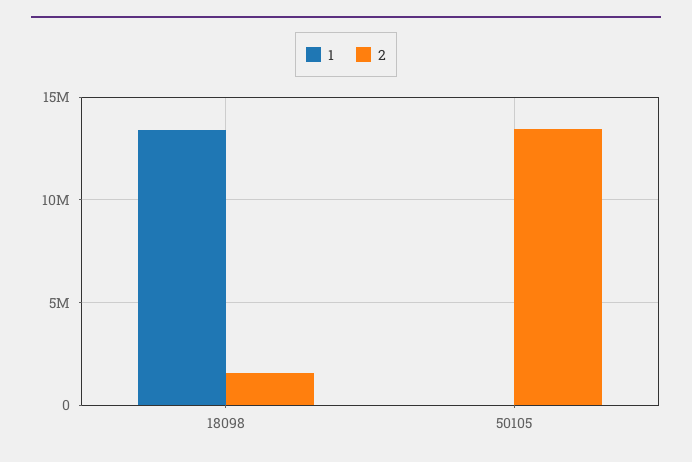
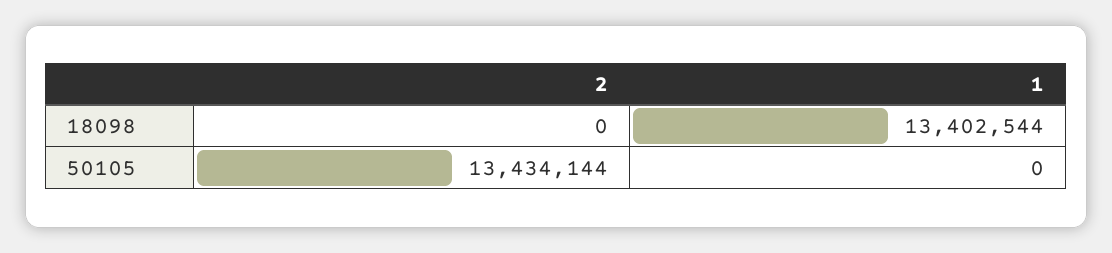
  {
    "1": {
      "18098": 13402544,
      "50105": 0
    },
    "2": {
-     "18098": 1500000,
+     "18098": 0,
      "50105": 13434144
    }
  }

